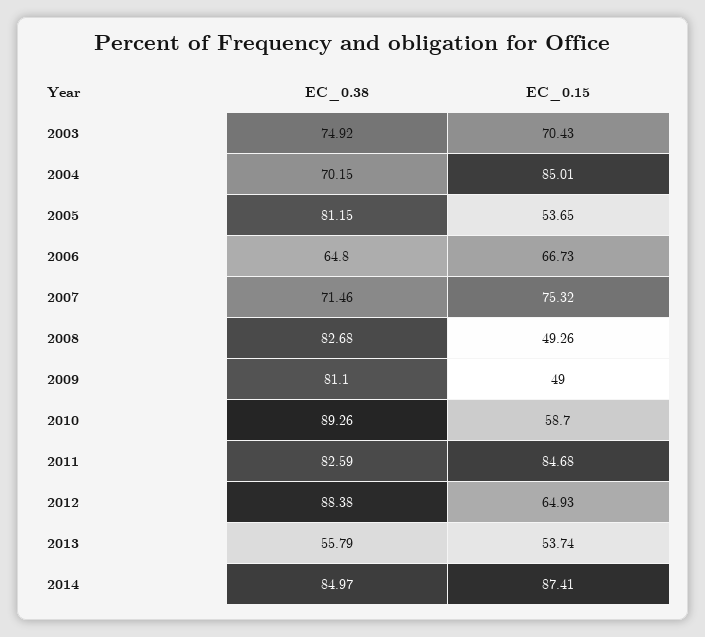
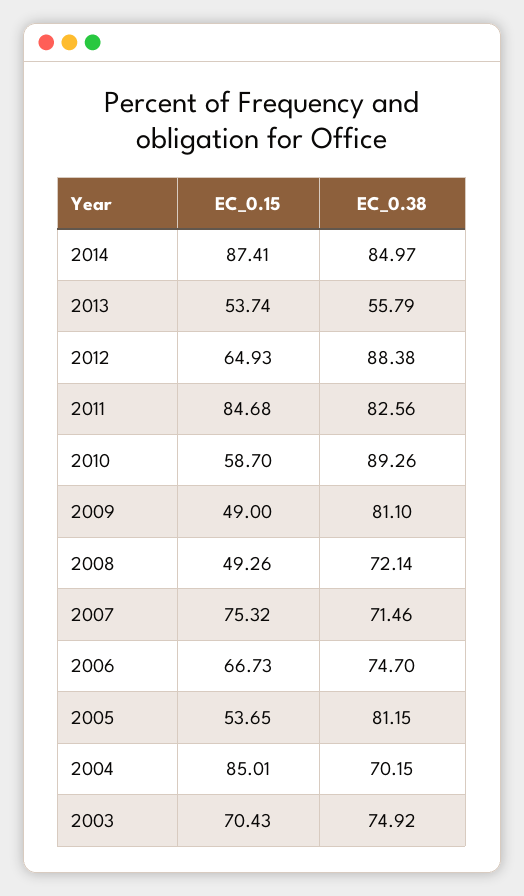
  {
    "EC_0.38": {
      "2003": 74.92,
      "2004": 70.15,
      "2005": 81.15,
-     "2006": 64.8,
+     "2006": 74.7,
      "2007": 71.46,
-     "2008": 82.68,
+     "2008": 72.14,
      "2009": 81.1,
      "2010": 89.26,
-     "2011": 82.59,
+     "2011": 82.56,
      "2012": 88.38,
      "2013": 55.79,
      "2014": 84.97
    },
    "EC_0.15": {
      "2003": 70.43,
      "2004": 85.01,
      "2005": 53.65,
      "2006": 66.73,
      "2007": 75.32,
      "2008": 49.26,
      "2009": 49,
      "2010": 58.7,
      "2011": 84.68,
      "2012": 64.93,
      "2013": 53.74,
      "2014": 87.41
    }
  }

